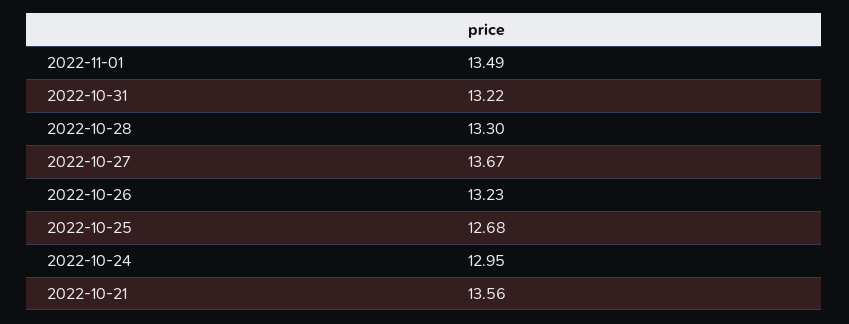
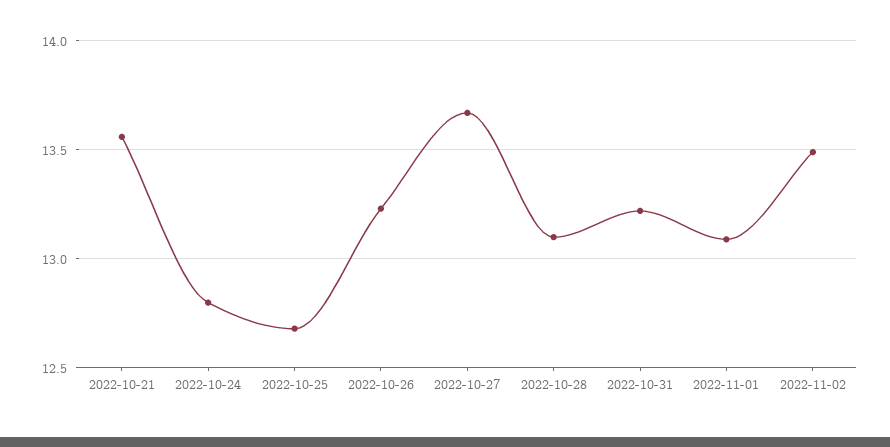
  {
-   "2022-11-01": 13.49,
+   "2022-11-01": 13.1,
    "2022-10-31": 13.22,
-   "2022-10-28": 13.3,
+   "2022-10-28": 13.1,
    "2022-10-27": 13.67,
    "2022-10-26": 13.23,
    "2022-10-25": 12.68,
-   "2022-10-24": 12.95,
+   "2022-10-24": 12.8,
-   "2022-10-21": 13.56
+   "2022-10-21": 13.56,
+   "2022-11-02": 13.5
  }

